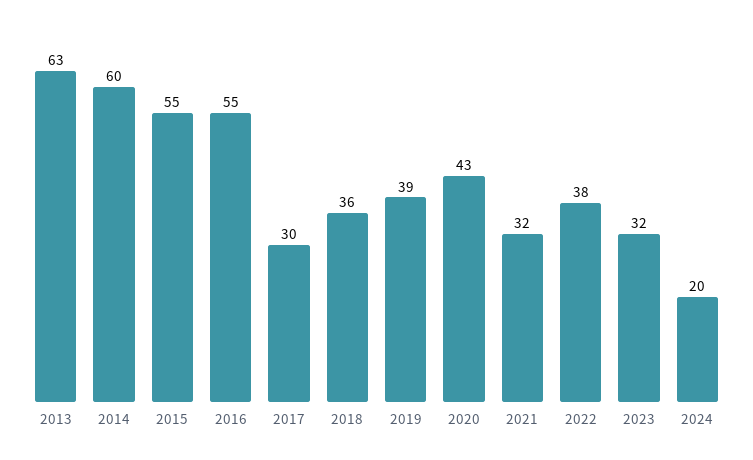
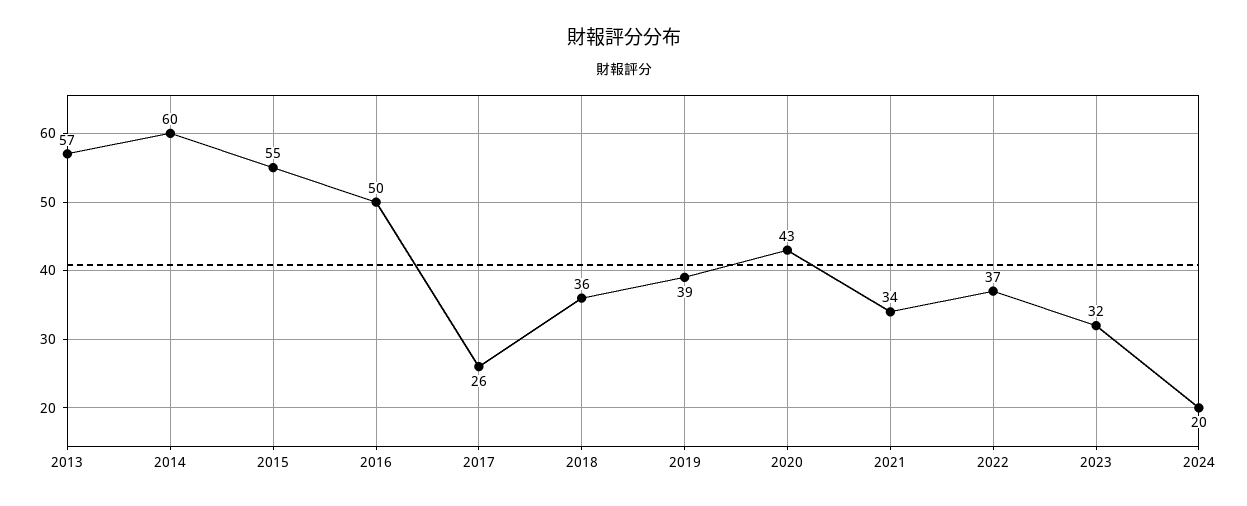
  {
-   "2013": 63,
+   "2013": 57,
    "2014": 60,
    "2015": 55,
-   "2016": 55,
+   "2016": 50,
-   "2017": 30,
+   "2017": 26,
    "2018": 36,
    "2019": 39,
    "2020": 43,
-   "2021": 32,
+   "2021": 34,
-   "2022": 38,
+   "2022": 37,
    "2023": 32,
    "2024": 20
  }

